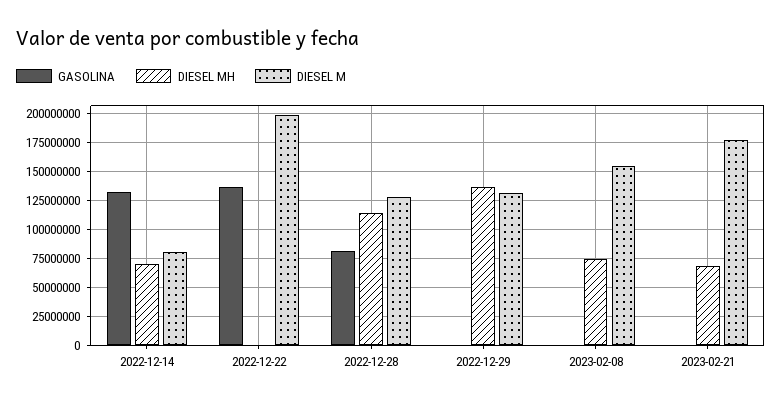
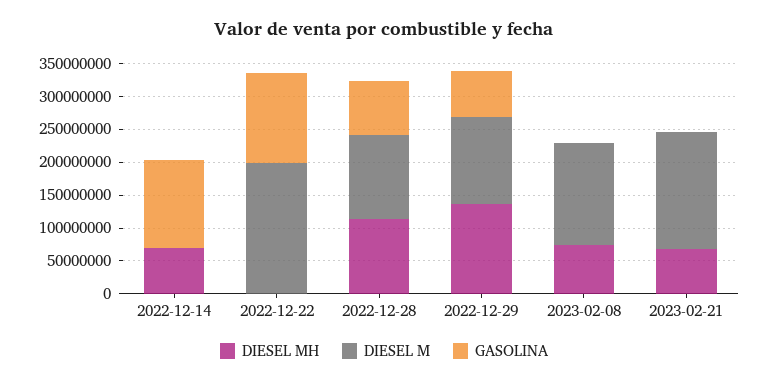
  {
    "GASOLINA": {
      "2022-12-14": 125000000,
      "2022-12-22": 125000000,
      "2022-12-28": 75000000,
-     "2022-12-29": 0,
+     "2022-12-29": 75000000,
      "2023-02-08": 0,
      "2023-02-21": 0
    },
    "DIESEL MH": {
      "2022-12-14": 75000000,
      "2022-12-22": 0,
      "2022-12-28": 125000000,
      "2022-12-29": 125000000,
      "2023-02-08": 75000000,
      "2023-02-21": 75000000
    },
    "DIESEL M": {
-     "2022-12-14": 75000000,
+     "2022-12-14": 0,
      "2022-12-22": 200000000,
      "2022-12-28": 125000000,
      "2022-12-29": 125000000,
      "2023-02-08": 150000000,
      "2023-02-21": 175000000
    }
  }

